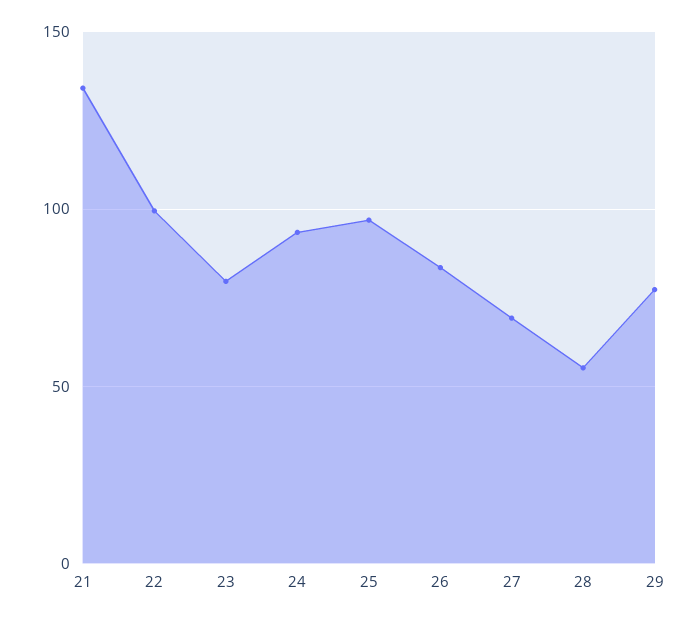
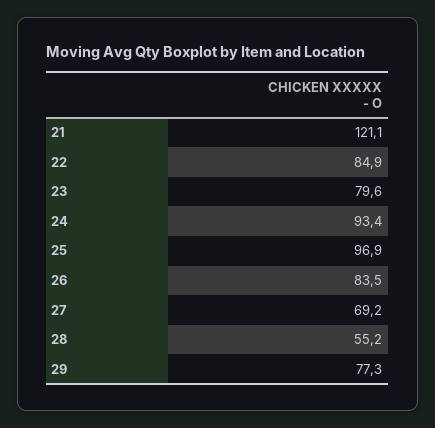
  {
-   "21": 135,
+   "21": 121.1,
-   "22": 100,
+   "22": 84.9,
    "23": 79.6,
    "24": 93.4,
    "25": 96.9,
    "26": 83.5,
    "27": 69.2,
    "28": 55.2,
    "29": 77.3
  }

